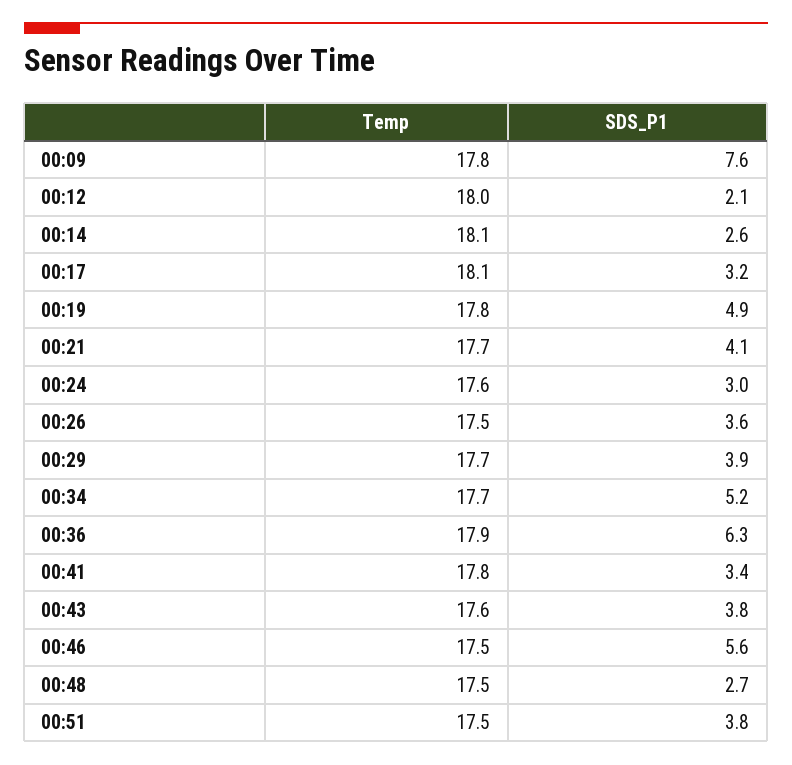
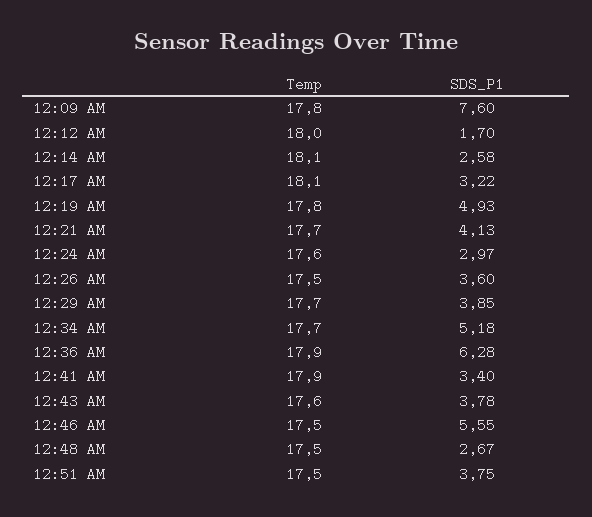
  {
    "Temp": {
      "00:09": 17.8,
      "00:12": 18,
      "00:14": 18.1,
      "00:17": 18.1,
      "00:19": 17.8,
      "00:21": 17.7,
      "00:24": 17.6,
      "00:26": 17.5,
      "00:29": 17.7,
      "00:34": 17.7,
      "00:36": 17.9,
-     "00:41": 17.8,
+     "00:41": 17.9,
      "00:43": 17.6,
      "00:46": 17.5,
      "00:48": 17.5,
      "00:51": 17.5
    },
    "SDS_P1": {
      "00:09": 7.6,
-     "00:12": 2.1,
+     "00:12": 1.7,
      "00:14": 2.58,
      "00:17": 3.22,
      "00:19": 4.93,
      "00:21": 4.13,
      "00:24": 2.97,
      "00:26": 3.6,
      "00:29": 3.85,
      "00:34": 5.18,
      "00:36": 6.28,
      "00:41": 3.4,
      "00:43": 3.78,
      "00:46": 5.55,
      "00:48": 2.67,
      "00:51": 3.75
    }
  }

